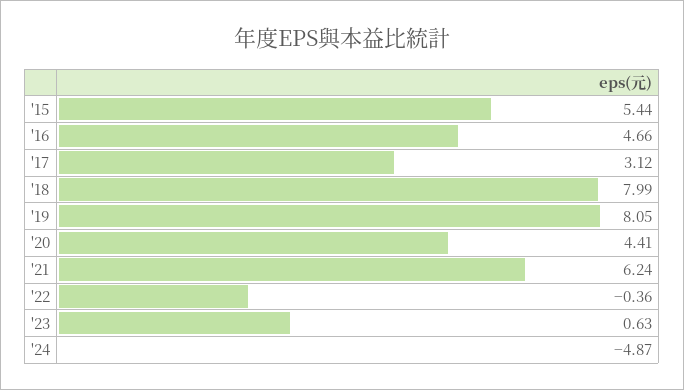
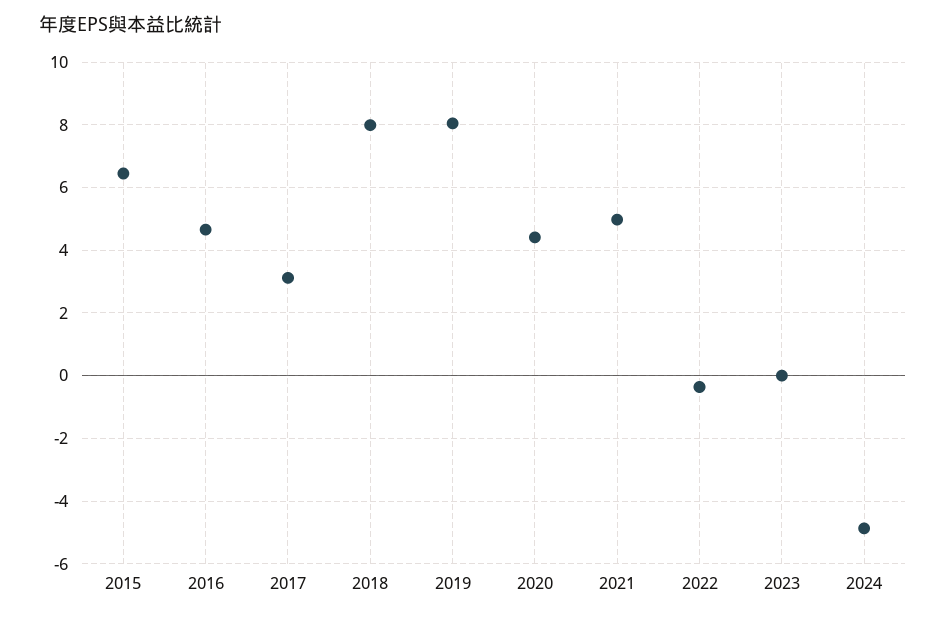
  {
-   "'15": 5.44,
+   "'15": 6.4,
    "'16": 4.66,
    "'17": 3.12,
    "'18": 7.99,
    "'19": 8.05,
    "'20": 4.41,
-   "'21": 6.24,
+   "'21": 5,
    "'22": -0.36,
-   "'23": 0.63,
+   "'23": 0,
    "'24": -4.87
  }

